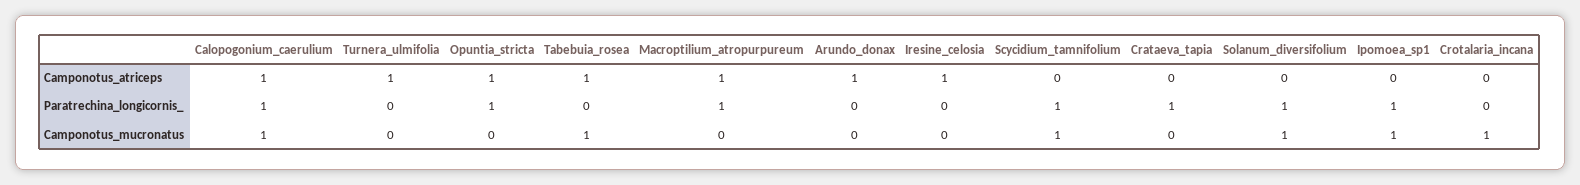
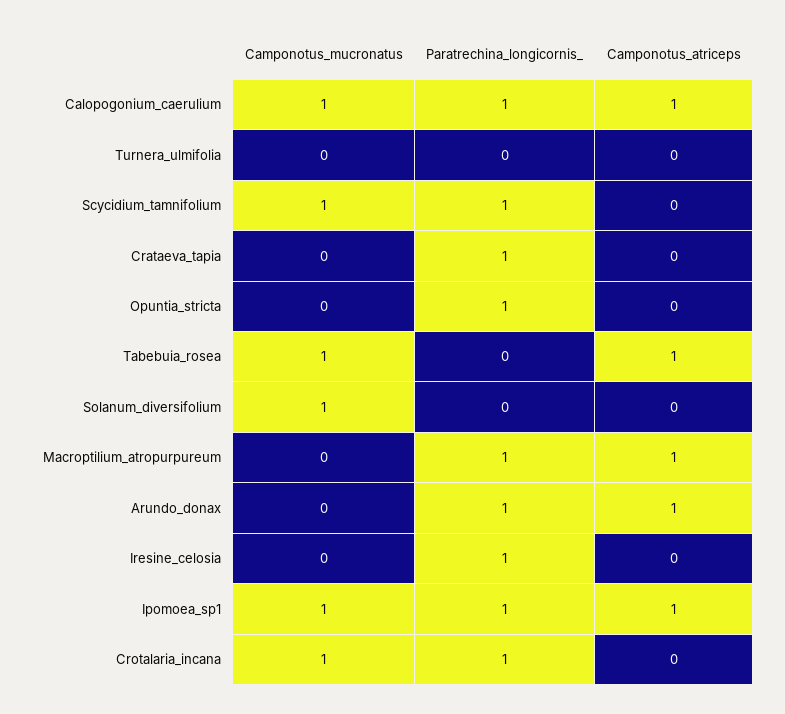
  {
    "Calopogonium_caerulium": {
      "Camponotus_atriceps": 1,
      "Paratrechina_longicornis_": 1,
      "Camponotus_mucronatus": 1
    },
    "Turnera_ulmifolia": {
-     "Camponotus_atriceps": 1,
+     "Camponotus_atriceps": 0,
      "Paratrechina_longicornis_": 0,
      "Camponotus_mucronatus": 0
    },
    "Opuntia_stricta": {
-     "Camponotus_atriceps": 1,
+     "Camponotus_atriceps": 0,
      "Paratrechina_longicornis_": 1,
      "Camponotus_mucronatus": 0
    },
    "Tabebuia_rosea": {
      "Camponotus_atriceps": 1,
      "Paratrechina_longicornis_": 0,
      "Camponotus_mucronatus": 1
    },
    "Macroptilium_atropurpureum": {
      "Camponotus_atriceps": 1,
      "Paratrechina_longicornis_": 1,
      "Camponotus_mucronatus": 0
    },
    "Arundo_donax": {
      "Camponotus_atriceps": 1,
-     "Paratrechina_longicornis_": 0,
+     "Paratrechina_longicornis_": 1,
      "Camponotus_mucronatus": 0
    },
    "Iresine_celosia": {
-     "Camponotus_atriceps": 1,
+     "Camponotus_atriceps": 0,
-     "Paratrechina_longicornis_": 0,
+     "Paratrechina_longicornis_": 1,
      "Camponotus_mucronatus": 0
    },
    "Scycidium_tamnifolium": {
      "Camponotus_atriceps": 0,
      "Paratrechina_longicornis_": 1,
      "Camponotus_mucronatus": 1
    },
    "Crataeva_tapia": {
      "Camponotus_atriceps": 0,
      "Paratrechina_longicornis_": 1,
      "Camponotus_mucronatus": 0
    },
    "Solanum_diversifolium": {
      "Camponotus_atriceps": 0,
-     "Paratrechina_longicornis_": 1,
+     "Paratrechina_longicornis_": 0,
      "Camponotus_mucronatus": 1
    },
    "Ipomoea_sp1": {
-     "Camponotus_atriceps": 0,
+     "Camponotus_atriceps": 1,
      "Paratrechina_longicornis_": 1,
      "Camponotus_mucronatus": 1
    },
    "Crotalaria_incana": {
      "Camponotus_atriceps": 0,
-     "Paratrechina_longicornis_": 0,
+     "Paratrechina_longicornis_": 1,
      "Camponotus_mucronatus": 1
    }
  }

